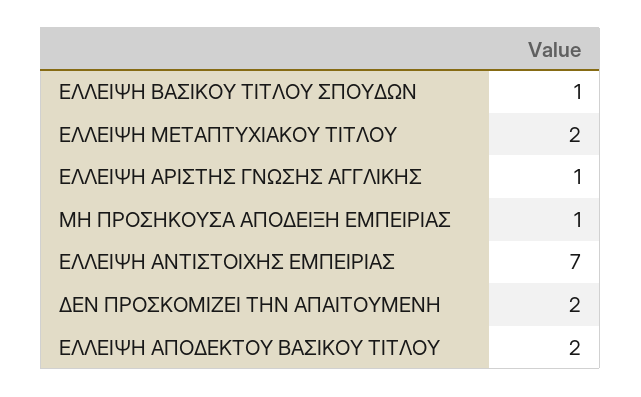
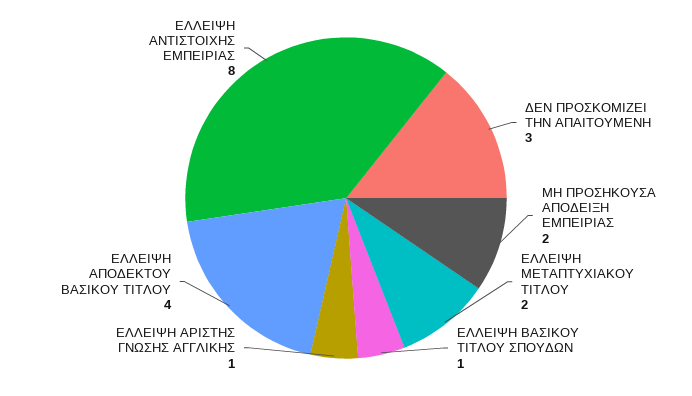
  {
    "ΕΛΛΕΙΨΗ ΒΑΣΙΚΟΥ ΤΙΤΛΟΥ ΣΠΟΥΔΩΝ": 1,
    "ΕΛΛΕΙΨΗ ΜΕΤΑΠΤΥΧΙΑΚΟΥ ΤΙΤΛΟΥ": 2,
    "ΕΛΛΕΙΨΗ ΑΡΙΣΤΗΣ ΓΝΩΣΗΣ ΑΓΓΛΙΚΗΣ": 1,
-   "ΜΗ ΠΡΟΣΗΚΟΥΣΑ ΑΠΟΔΕΙΞΗ ΕΜΠΕΙΡΙΑΣ": 1,
+   "ΜΗ ΠΡΟΣΗΚΟΥΣΑ ΑΠΟΔΕΙΞΗ ΕΜΠΕΙΡΙΑΣ": 2,
-   "ΕΛΛΕΙΨΗ ΑΝΤΙΣΤΟΙΧΗΣ ΕΜΠΕΙΡΙΑΣ": 7,
+   "ΕΛΛΕΙΨΗ ΑΝΤΙΣΤΟΙΧΗΣ ΕΜΠΕΙΡΙΑΣ": 8,
-   "ΔΕΝ ΠΡΟΣΚΟΜΙΖΕΙ ΤΗΝ ΑΠΑΙΤΟΥΜΕΝΗ": 2,
+   "ΔΕΝ ΠΡΟΣΚΟΜΙΖΕΙ ΤΗΝ ΑΠΑΙΤΟΥΜΕΝΗ": 3,
-   "ΕΛΛΕΙΨΗ ΑΠΟΔΕΚΤΟΥ ΒΑΣΙΚΟΥ ΤΙΤΛΟΥ": 2
+   "ΕΛΛΕΙΨΗ ΑΠΟΔΕΚΤΟΥ ΒΑΣΙΚΟΥ ΤΙΤΛΟΥ": 4
  }

